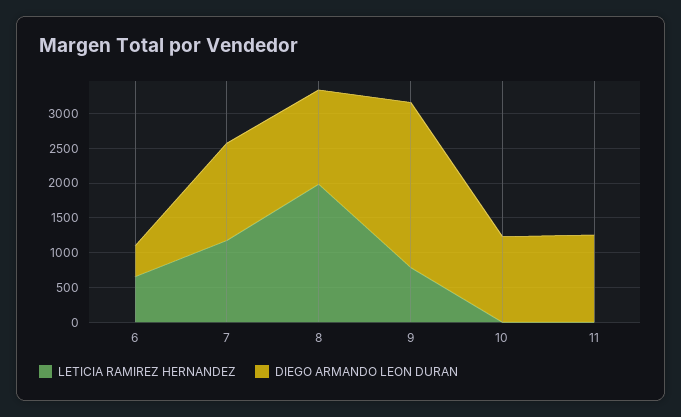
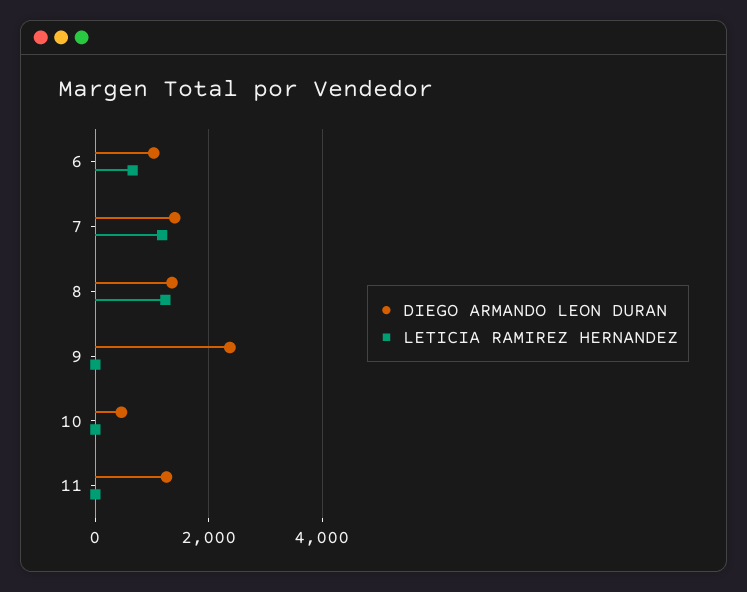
  {
    "LETICIA RAMIREZ HERNANDEZ": {
      "6": 600,
      "7": 1200,
-     "8": 2000,
+     "8": 1200,
-     "9": 750,
+     "9": 0,
      "10": 0,
      "11": 0
    },
    "DIEGO ARMANDO LEON DURAN": {
-     "6": 500,
+     "6": 1000,
      "7": 1400,
      "8": 1400,
      "9": 2400,
-     "10": 1250,
+     "10": 400,
      "11": 1200
    }
  }

